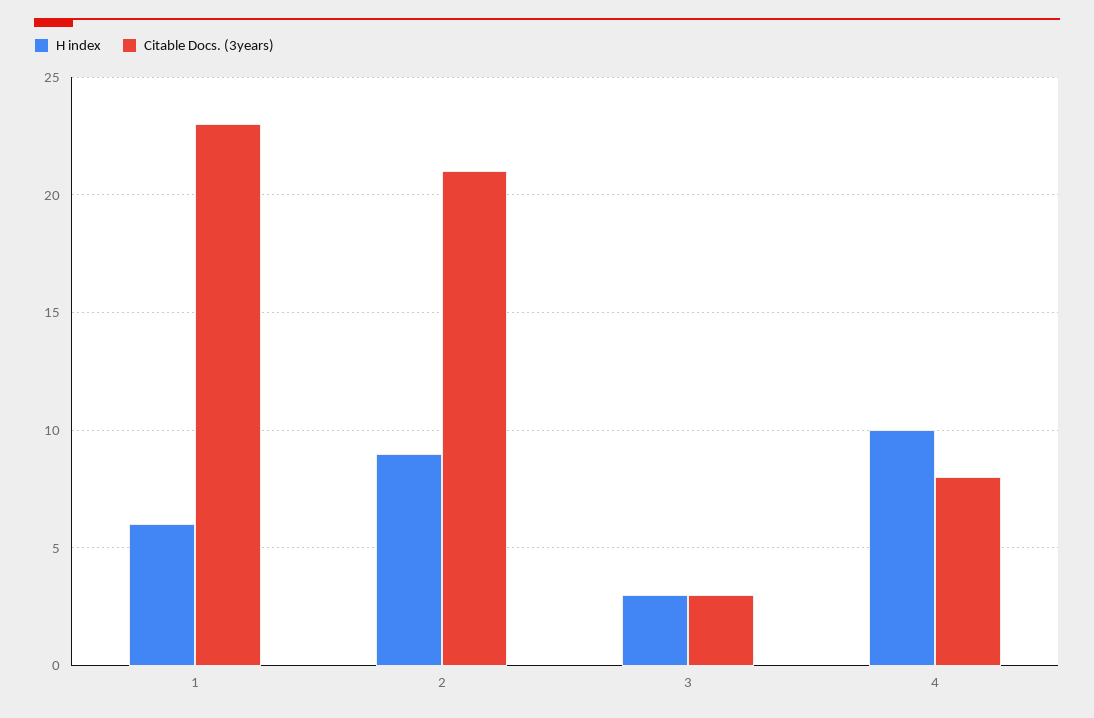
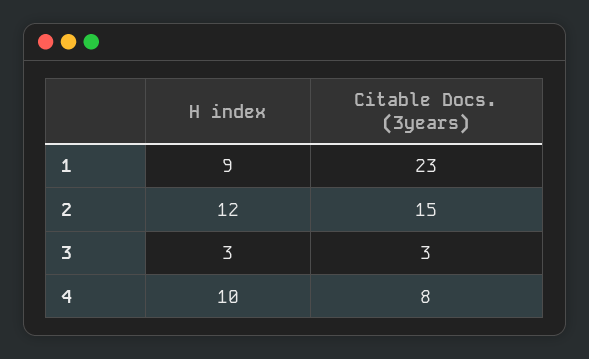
  {
    "H index": {
-     "1": 6,
+     "1": 9,
-     "2": 9,
+     "2": 12,
      "3": 3,
      "4": 10
    },
    "Citable Docs. (3years)": {
      "1": 23,
-     "2": 21,
+     "2": 15,
      "3": 3,
      "4": 8
    }
  }

